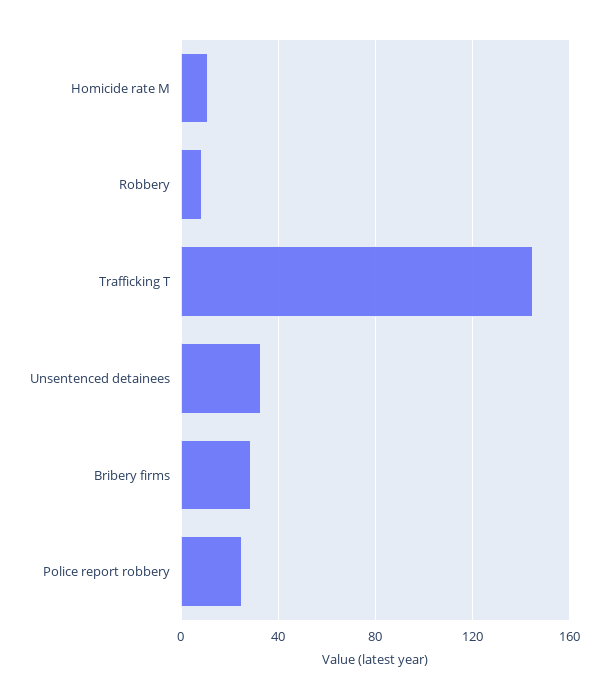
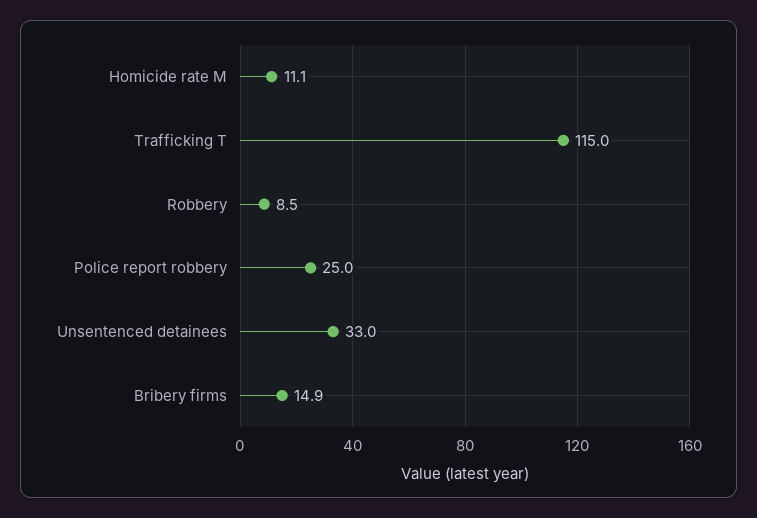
  {
    "Homicide rate M": 11.1,
    "Robbery": 8.5,
-   "Trafficking T": 145,
+   "Trafficking T": 115,
    "Unsentenced detainees": 33,
-   "Bribery firms": 30,
+   "Bribery firms": 14.9,
    "Police report robbery": 25
  }

